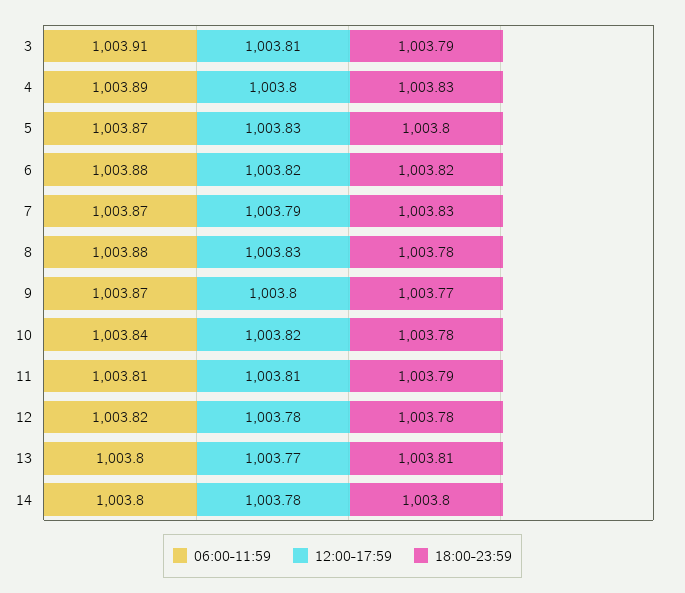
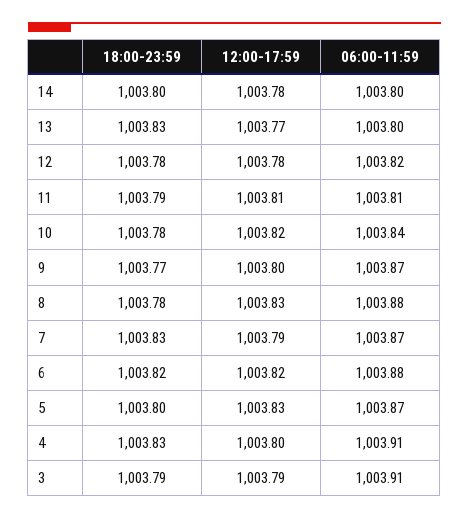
  {
    "06:00-11:59": {
      "3": 1003.91,
-     "4": 1003.89,
+     "4": 1003.91,
      "5": 1003.87,
      "6": 1003.88,
      "7": 1003.87,
      "8": 1003.88,
      "9": 1003.87,
      "10": 1003.84,
      "11": 1003.81,
      "12": 1003.82,
      "13": 1003.8,
      "14": 1003.8
    },
    "12:00-17:59": {
-     "3": 1003.81,
+     "3": 1003.79,
      "4": 1003.8,
      "5": 1003.83,
      "6": 1003.82,
      "7": 1003.79,
      "8": 1003.83,
      "9": 1003.8,
      "10": 1003.82,
      "11": 1003.81,
      "12": 1003.78,
      "13": 1003.77,
      "14": 1003.78
    },
    "18:00-23:59": {
      "3": 1003.79,
      "4": 1003.83,
      "5": 1003.8,
      "6": 1003.82,
      "7": 1003.83,
      "8": 1003.78,
      "9": 1003.77,
      "10": 1003.78,
      "11": 1003.79,
      "12": 1003.78,
-     "13": 1003.81,
+     "13": 1003.83,
      "14": 1003.8
    }
  }

